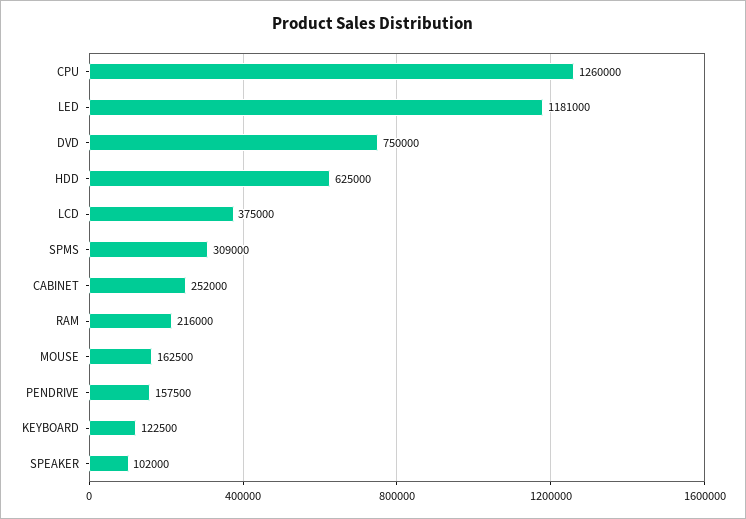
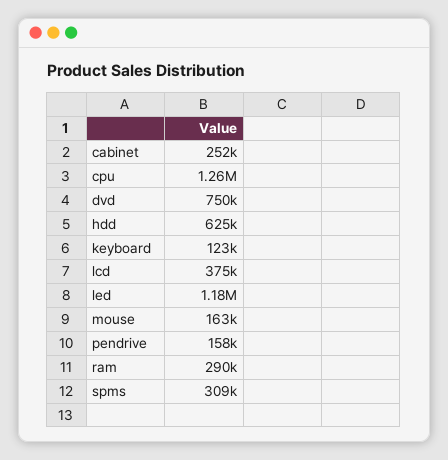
  {
    "CPU": 1260000,
    "LED": 1181000,
    "DVD": 750000,
    "HDD": 625000,
    "LCD": 375000,
    "SPMS": 309000,
    "CABINET": 252000,
-   "RAM": 216000,
+   "RAM": 290000,
    "MOUSE": 162500,
    "PENDRIVE": 157500,
-   "KEYBOARD": 122500,
+   "KEYBOARD": 122500
-   "SPEAKER": 102000
  }

